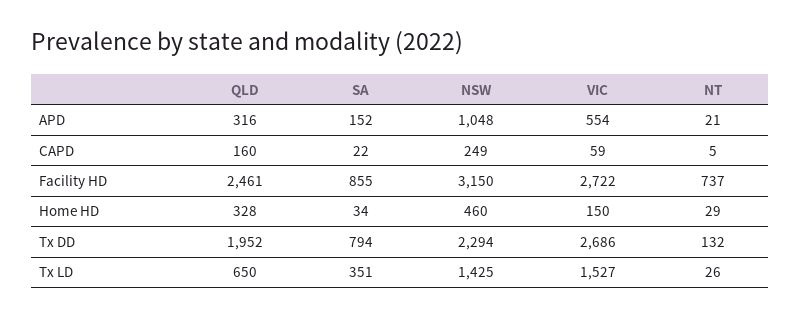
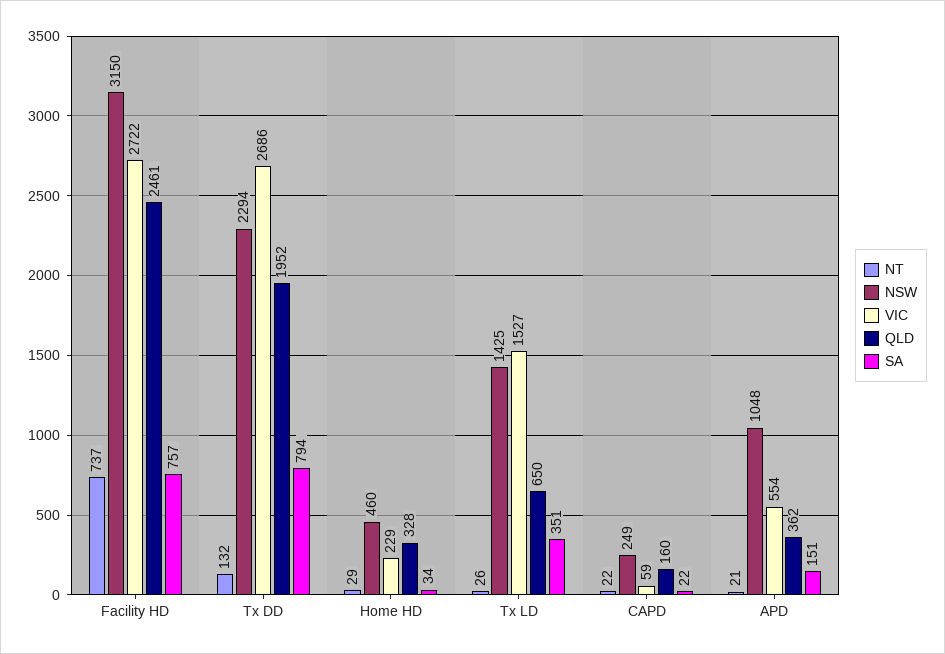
  {
    "QLD": {
-     "APD": 316,
+     "APD": 362,
      "CAPD": 160,
      "Facility HD": 2461,
      "Home HD": 328,
      "Tx DD": 1952,
      "Tx LD": 650
    },
    "SA": {
-     "APD": 152,
+     "APD": 151,
      "CAPD": 22,
-     "Facility HD": 855,
+     "Facility HD": 757,
      "Home HD": 34,
      "Tx DD": 794,
      "Tx LD": 351
    },
    "NSW": {
      "APD": 1048,
      "CAPD": 249,
      "Facility HD": 3150,
      "Home HD": 460,
      "Tx DD": 2294,
      "Tx LD": 1425
    },
    "VIC": {
      "APD": 554,
      "CAPD": 59,
      "Facility HD": 2722,
-     "Home HD": 150,
+     "Home HD": 229,
      "Tx DD": 2686,
      "Tx LD": 1527
    },
    "NT": {
      "APD": 21,
-     "CAPD": 5,
+     "CAPD": 22,
      "Facility HD": 737,
      "Home HD": 29,
      "Tx DD": 132,
      "Tx LD": 26
    }
  }

